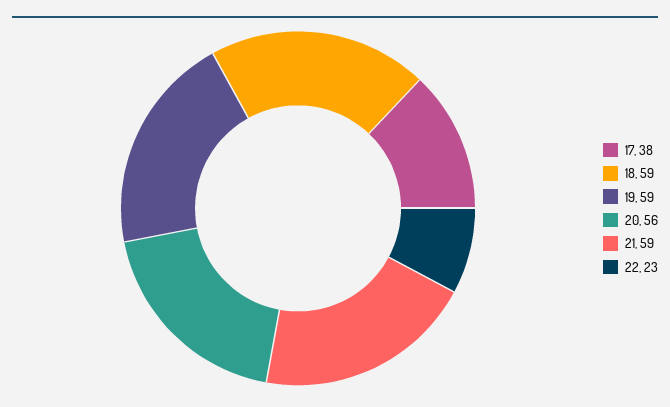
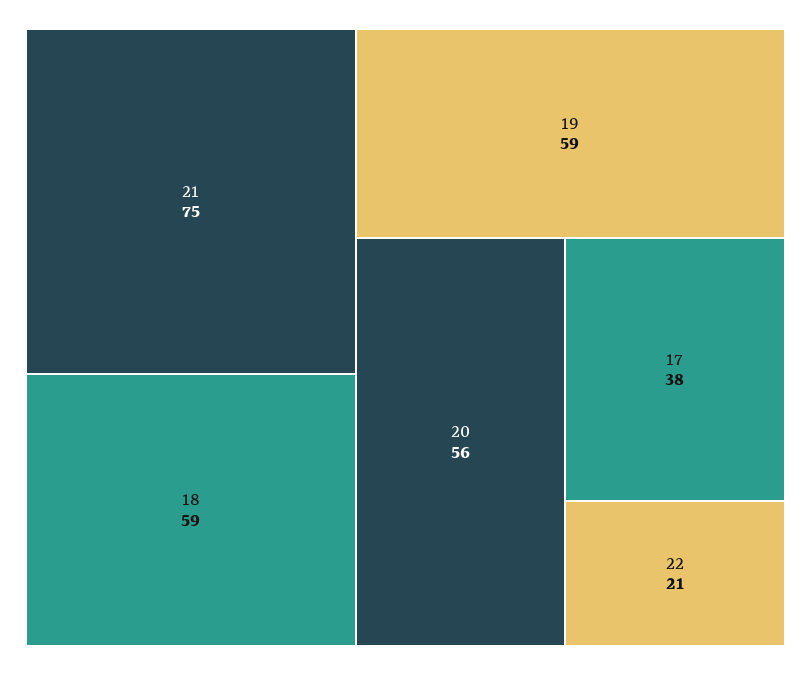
  {
    "17": 38,
    "18": 59,
    "19": 59,
    "20": 56,
-   "21": 59,
+   "21": 75,
-   "22": 23
+   "22": 21
  }

